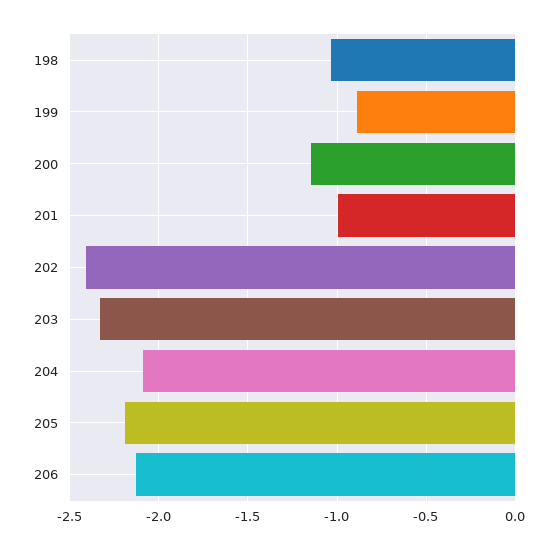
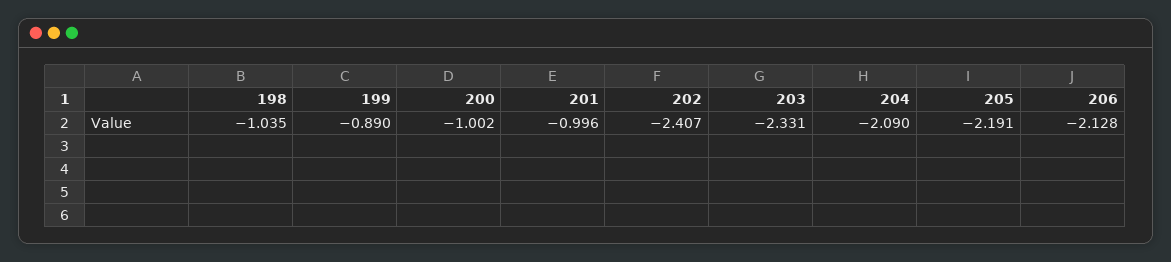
  {
    "198": -1.035,
    "199": -0.89,
-   "200": -1.15,
+   "200": -1.002,
    "201": -0.996,
    "202": -2.407,
    "203": -2.331,
    "204": -2.09,
    "205": -2.191,
    "206": -2.128
  }

